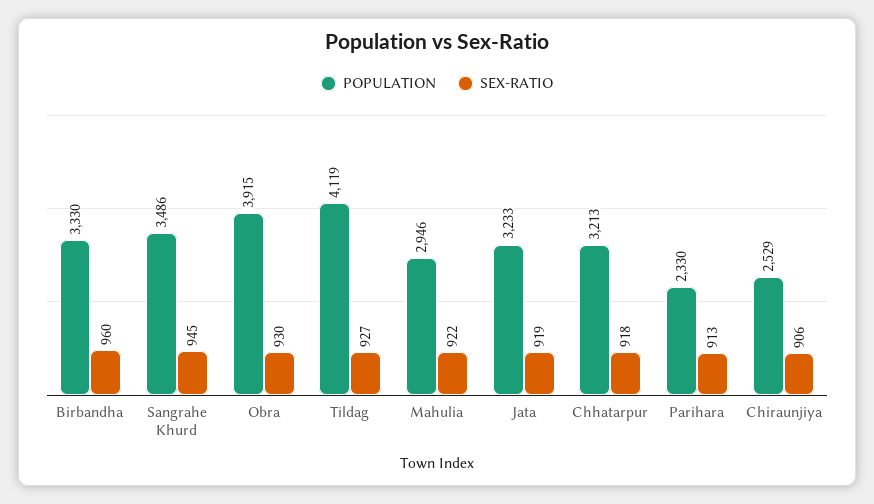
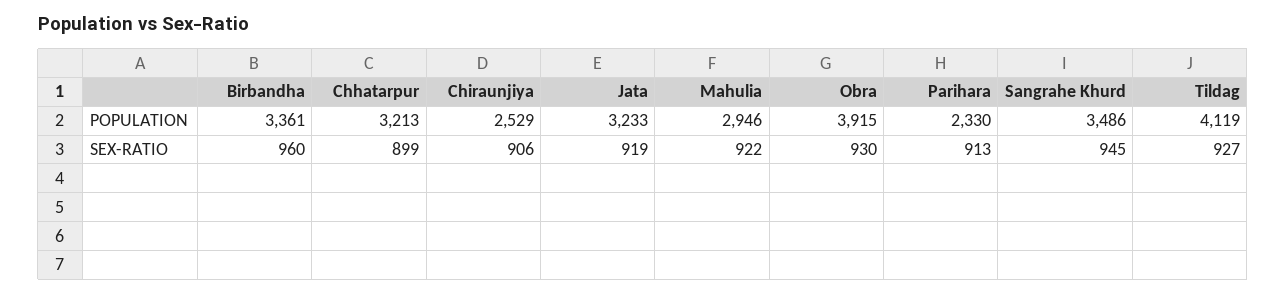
  {
    "POPULATION": {
-     "Birbandha": 3330,
+     "Birbandha": 3361,
      "Sangrahe Khurd": 3486,
      "Obra": 3915,
      "Tildag": 4119,
      "Mahulia": 2946,
      "Jata": 3233,
      "Chhatarpur": 3213,
      "Parihara": 2330,
      "Chiraunjiya": 2529
    },
    "SEX-RATIO": {
      "Birbandha": 960,
      "Sangrahe Khurd": 945,
      "Obra": 930,
      "Tildag": 927,
      "Mahulia": 922,
      "Jata": 919,
-     "Chhatarpur": 918,
+     "Chhatarpur": 899,
      "Parihara": 913,
      "Chiraunjiya": 906
    }
  }

